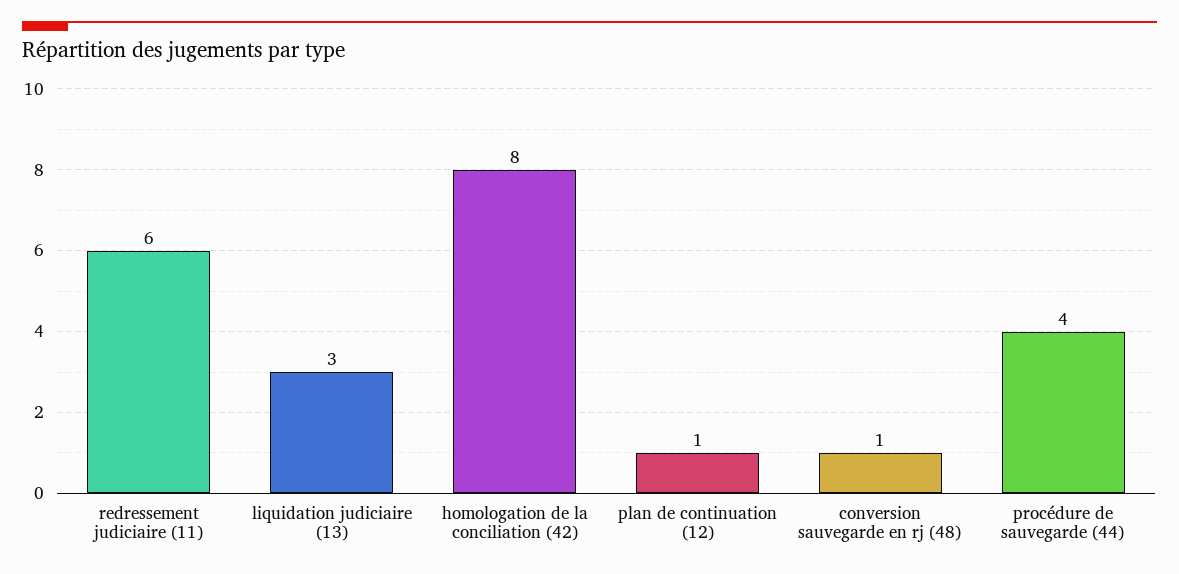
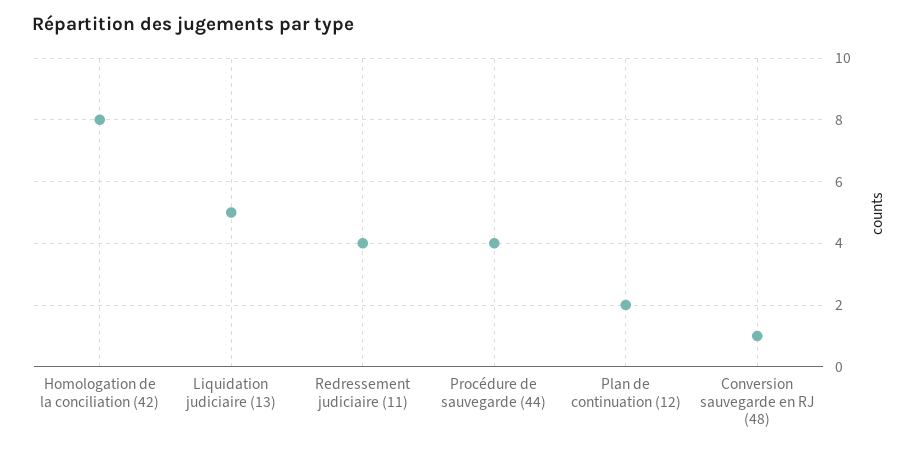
  {
-   "redressement judiciaire (11)": 6,
+   "redressement judiciaire (11)": 4,
-   "liquidation judiciaire (13)": 3,
+   "liquidation judiciaire (13)": 5,
    "homologation de la conciliation (42)": 8,
-   "plan de continuation (12)": 1,
+   "plan de continuation (12)": 2,
    "conversion sauvegarde en rj (48)": 1,
    "procédure de sauvegarde (44)": 4
  }

